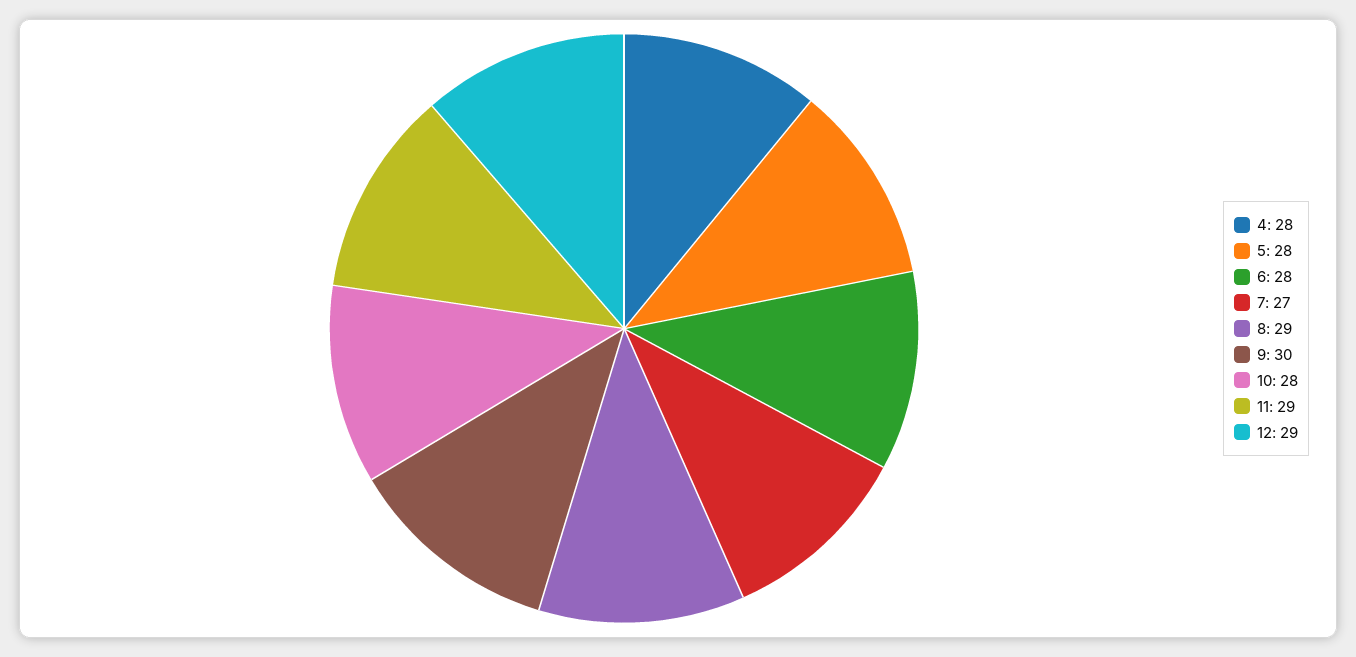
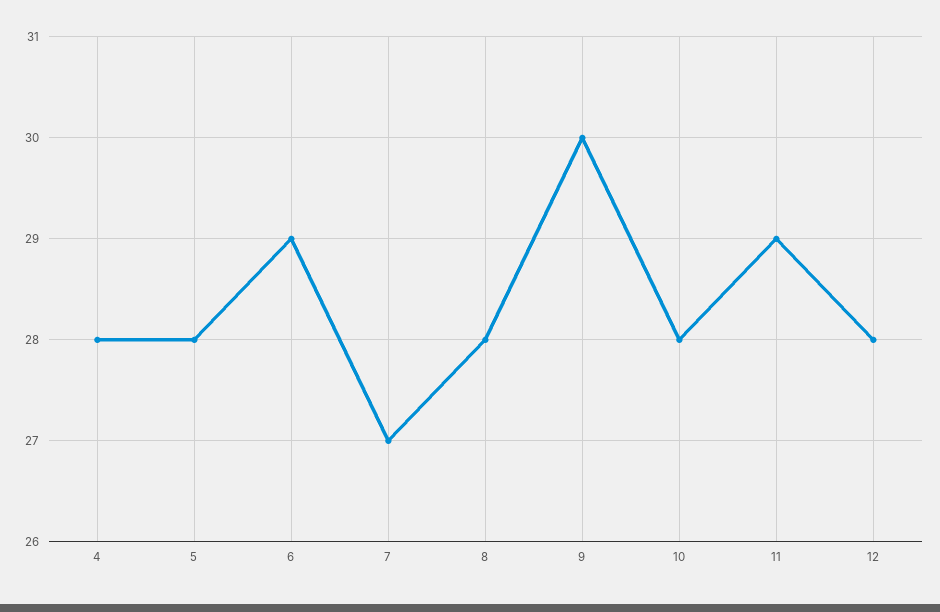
  {
    "4": 28,
    "5": 28,
-   "6": 28,
+   "6": 29,
    "7": 27,
-   "8": 29,
+   "8": 28,
    "9": 30,
    "10": 28,
    "11": 29,
-   "12": 29
+   "12": 28
  }

